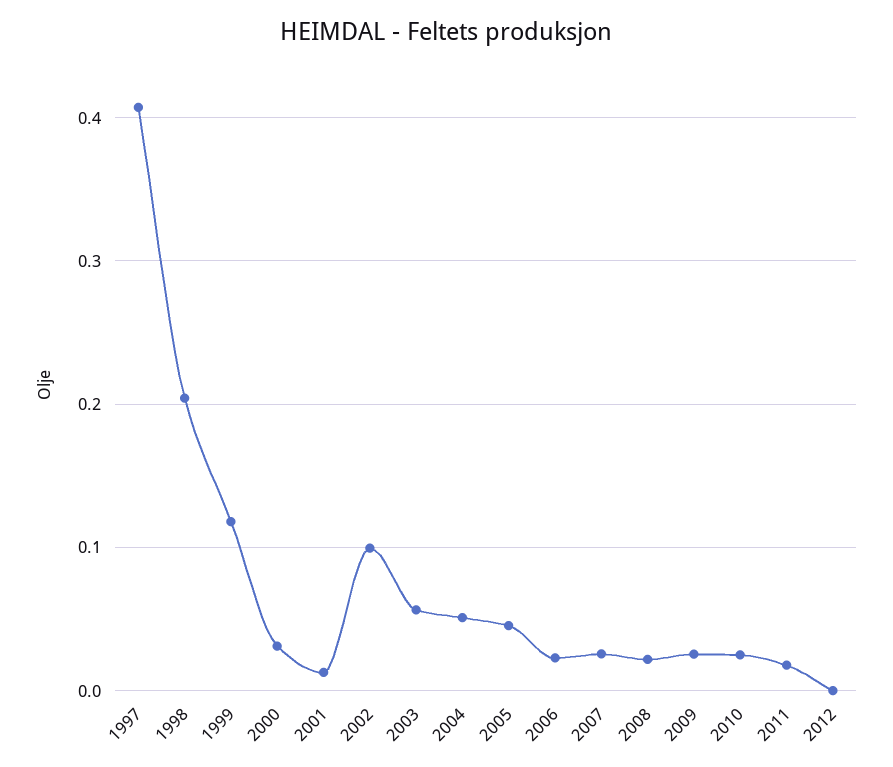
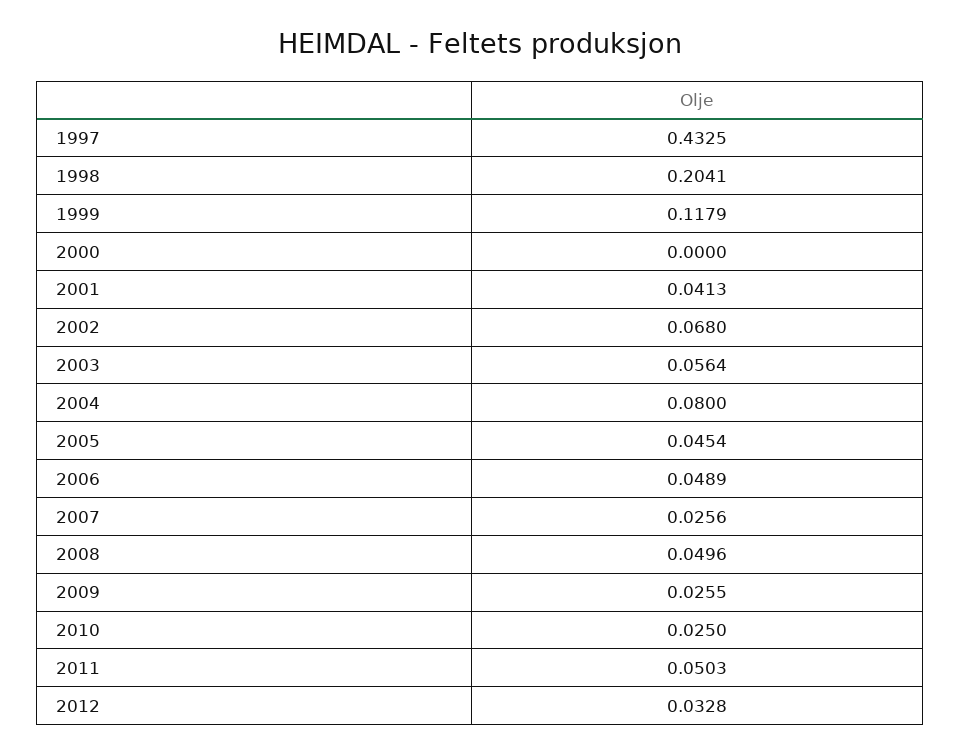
  {
-   "1997": 0.41,
+   "1997": 0.4325,
    "1998": 0.2041,
    "1999": 0.1179,
-   "2000": 0.03,
+   "2000": 0,
-   "2001": 0.01,
+   "2001": 0.0413,
-   "2002": 0.1,
+   "2002": 0.068,
    "2003": 0.0564,
-   "2004": 0.05,
+   "2004": 0.08,
    "2005": 0.0454,
-   "2006": 0.02,
+   "2006": 0.0489,
    "2007": 0.0256,
-   "2008": 0.02,
+   "2008": 0.0496,
    "2009": 0.0255,
    "2010": 0.025,
-   "2011": 0.02,
+   "2011": 0.0503,
-   "2012": 0
+   "2012": 0.0328
  }

